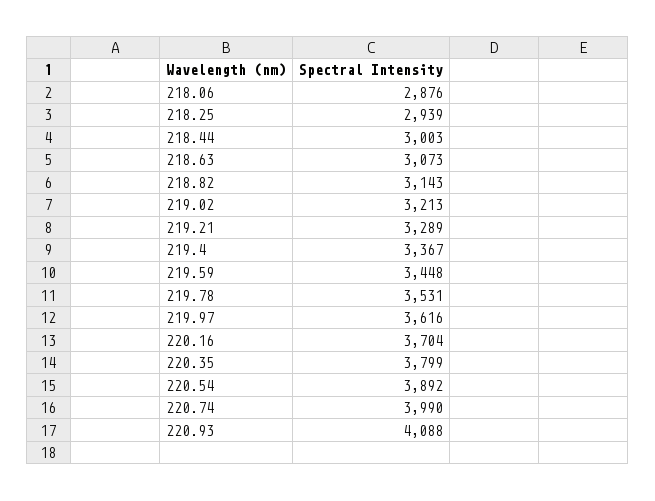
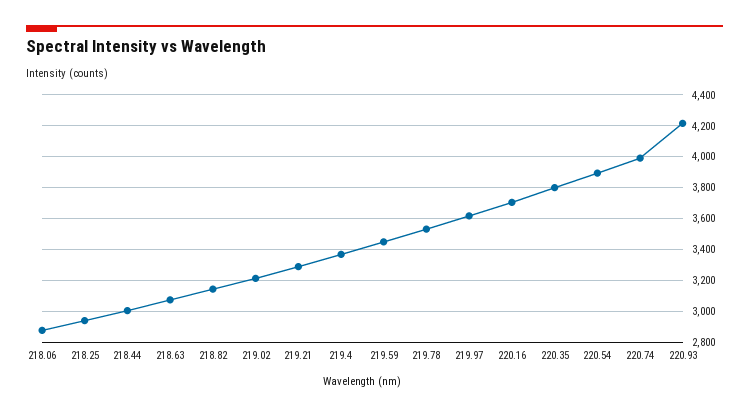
  {
    "218.06": 2876,
    "218.25": 2939,
    "218.44": 3003,
    "218.63": 3073,
    "218.82": 3143,
    "219.02": 3213,
    "219.21": 3289,
    "219.4": 3367,
    "219.59": 3448,
    "219.78": 3531,
    "219.97": 3616,
    "220.16": 3704,
    "220.35": 3799,
    "220.54": 3892,
    "220.74": 3990,
-   "220.93": 4088
+   "220.93": 4200
  }

